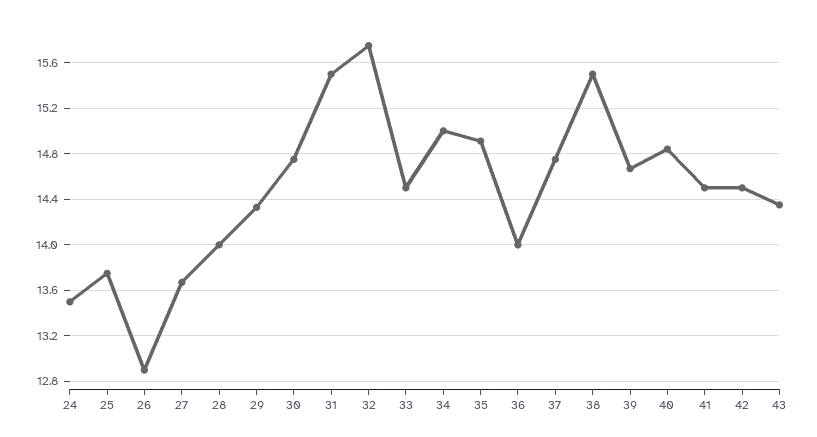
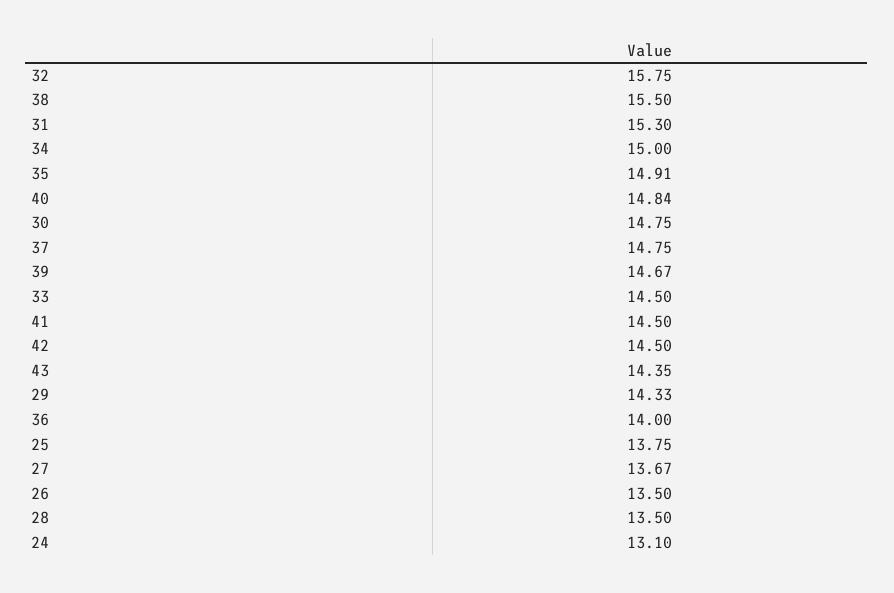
  {
-   "24": 13.5,
+   "24": 13.1,
    "25": 13.75,
-   "26": 12.9,
+   "26": 13.5,
    "27": 13.67,
-   "28": 14,
+   "28": 13.5,
    "29": 14.33,
    "30": 14.75,
-   "31": 15.5,
+   "31": 15.3,
    "32": 15.75,
    "33": 14.5,
    "34": 15,
    "35": 14.91,
    "36": 14,
    "37": 14.75,
    "38": 15.5,
    "39": 14.67,
    "40": 14.84,
    "41": 14.5,
    "42": 14.5,
    "43": 14.35
  }

